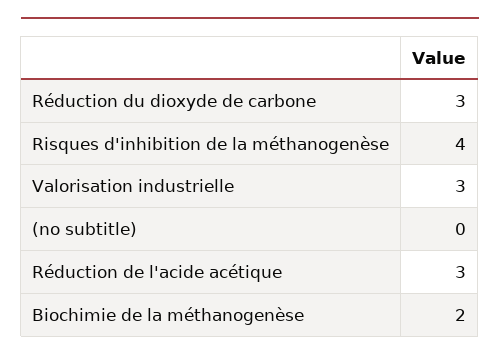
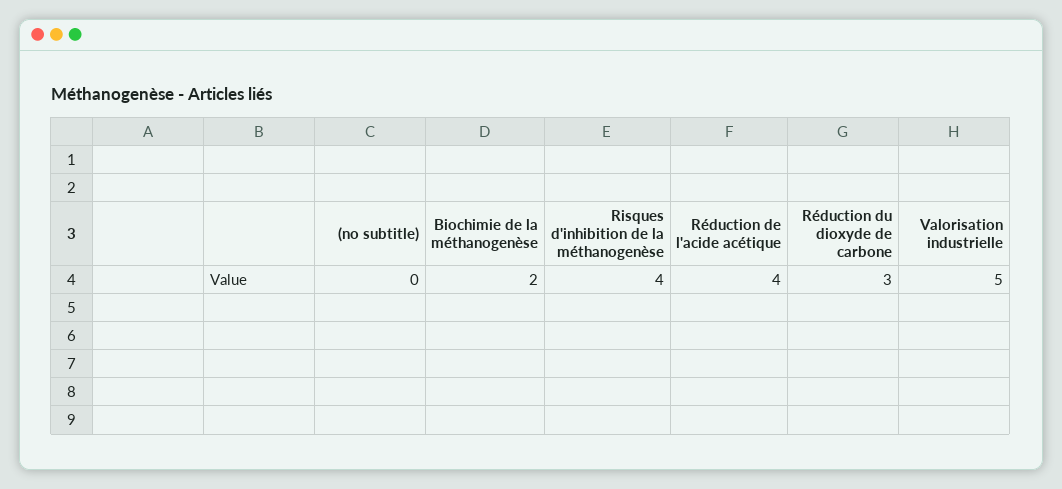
  {
    "Réduction du dioxyde de carbone": 3,
    "Risques d'inhibition de la méthanogenèse": 4,
-   "Valorisation industrielle": 3,
+   "Valorisation industrielle": 5,
    "(no subtitle)": 0,
-   "Réduction de l'acide acétique": 3,
+   "Réduction de l'acide acétique": 4,
    "Biochimie de la méthanogenèse": 2
  }

